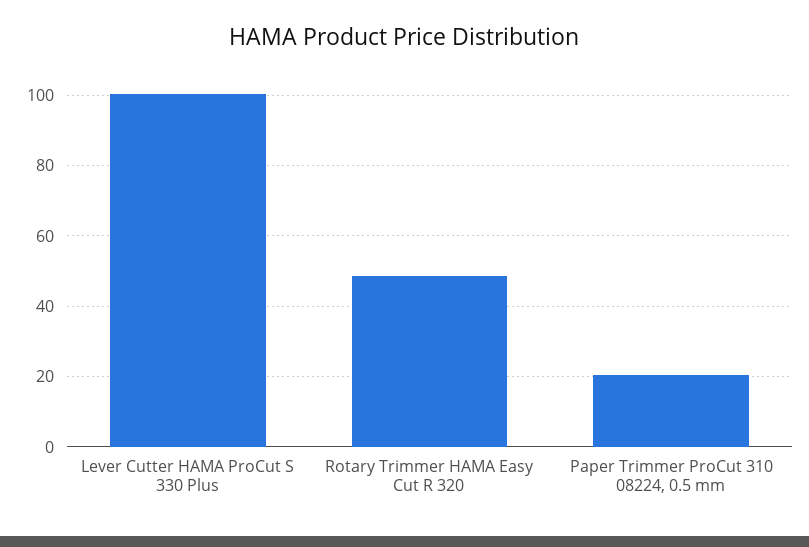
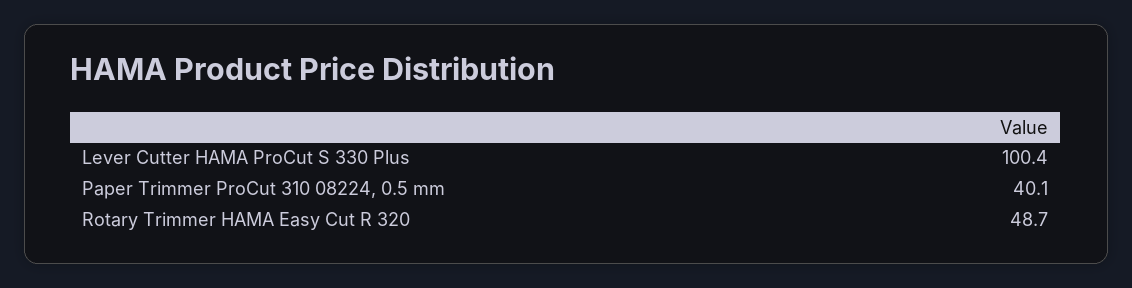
  {
    "Lever Cutter HAMA ProCut S 330 Plus": 100.4,
    "Rotary Trimmer HAMA Easy Cut R 320": 48.7,
-   "Paper Trimmer ProCut 310 08224, 0.5 mm": 20
+   "Paper Trimmer ProCut 310 08224, 0.5 mm": 40.1
  }

